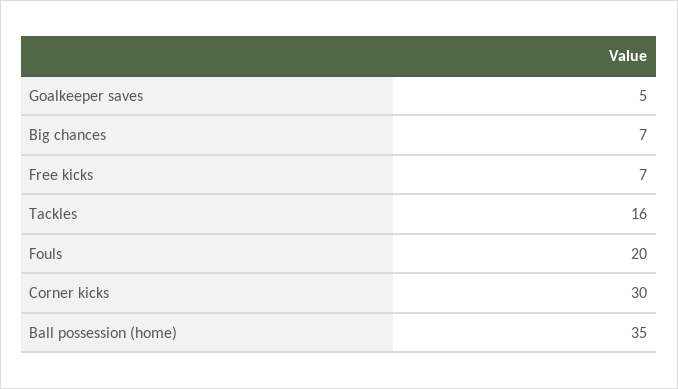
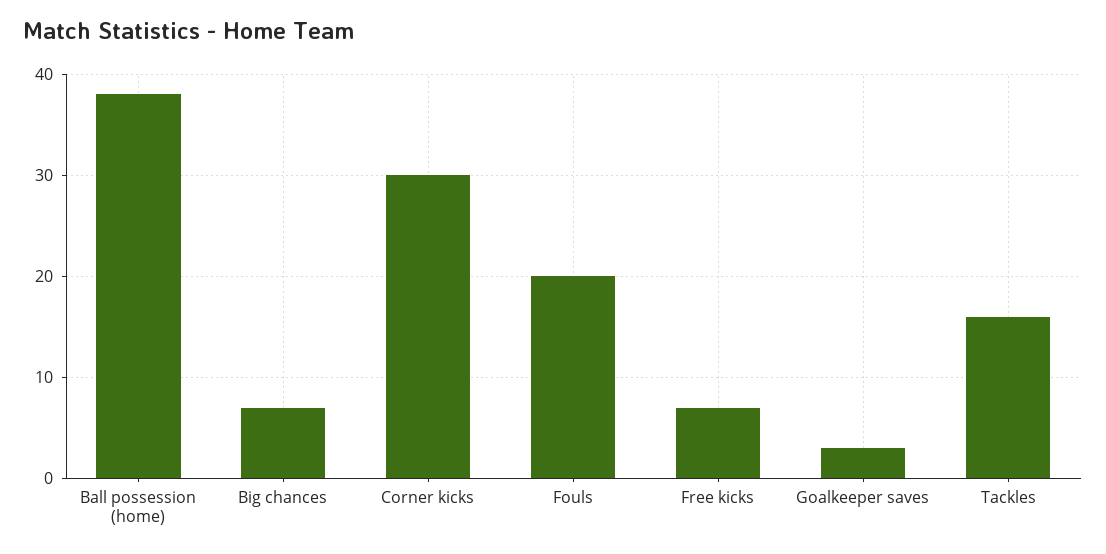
  {
-   "Goalkeeper saves": 5,
+   "Goalkeeper saves": 3,
    "Big chances": 7,
    "Free kicks": 7,
    "Tackles": 16,
    "Fouls": 20,
    "Corner kicks": 30,
-   "Ball possession (home)": 35
+   "Ball possession (home)": 38
  }

